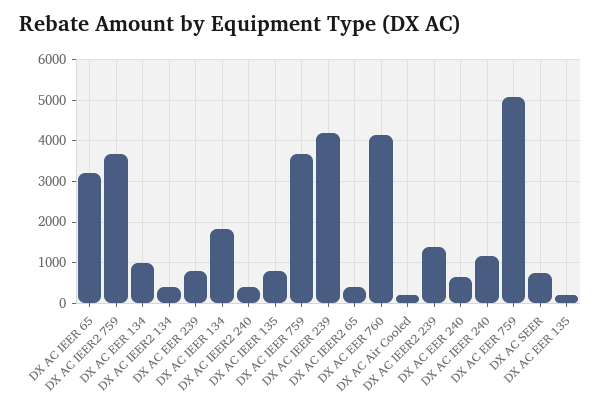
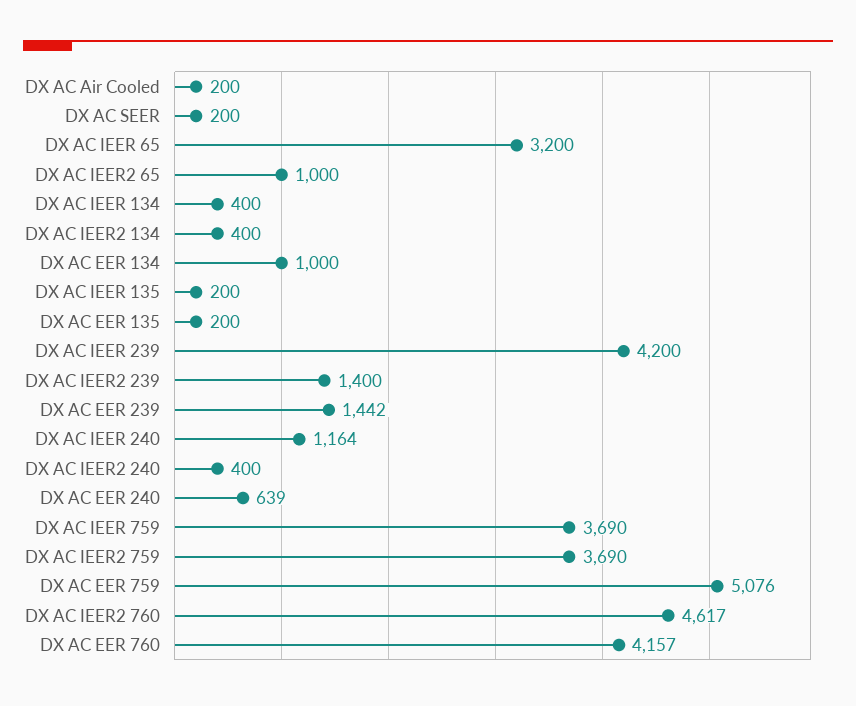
  {
    "DX AC IEER 65": 3200,
    "DX AC IEER2 759": 3690,
    "DX AC EER 134": 1000,
    "DX AC IEER2 134": 400,
-   "DX AC EER 239": 800,
+   "DX AC EER 239": 1442,
-   "DX AC IEER 134": 1800,
+   "DX AC IEER 134": 400,
    "DX AC IEER2 240": 400,
-   "DX AC IEER 135": 800,
+   "DX AC IEER 135": 200,
    "DX AC IEER 759": 3690,
    "DX AC IEER 239": 4200,
-   "DX AC IEER2 65": 400,
+   "DX AC IEER2 65": 1000,
    "DX AC EER 760": 4157,
    "DX AC Air Cooled": 200,
    "DX AC IEER2 239": 1400,
    "DX AC EER 240": 639,
    "DX AC IEER 240": 1164,
    "DX AC EER 759": 5076,
-   "DX AC SEER": 800,
+   "DX AC SEER": 200,
-   "DX AC EER 135": 200
+   "DX AC EER 135": 200,
+   "DX AC IEER2 760": 4617
  }

